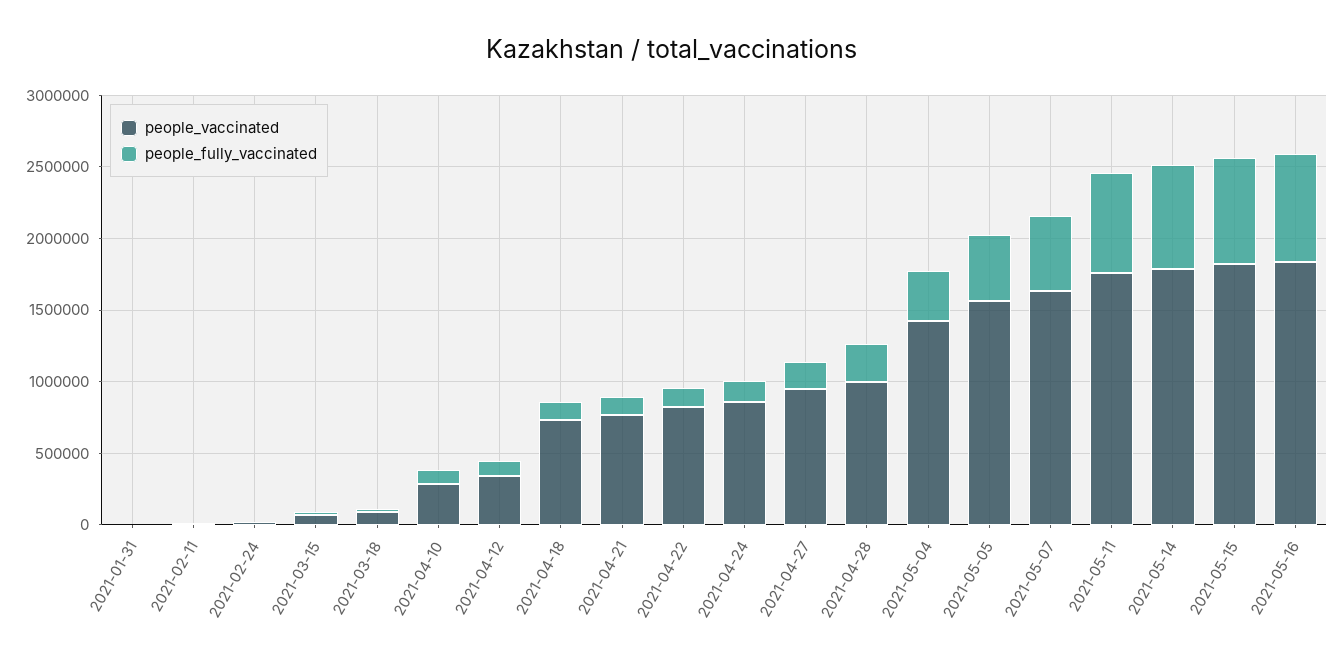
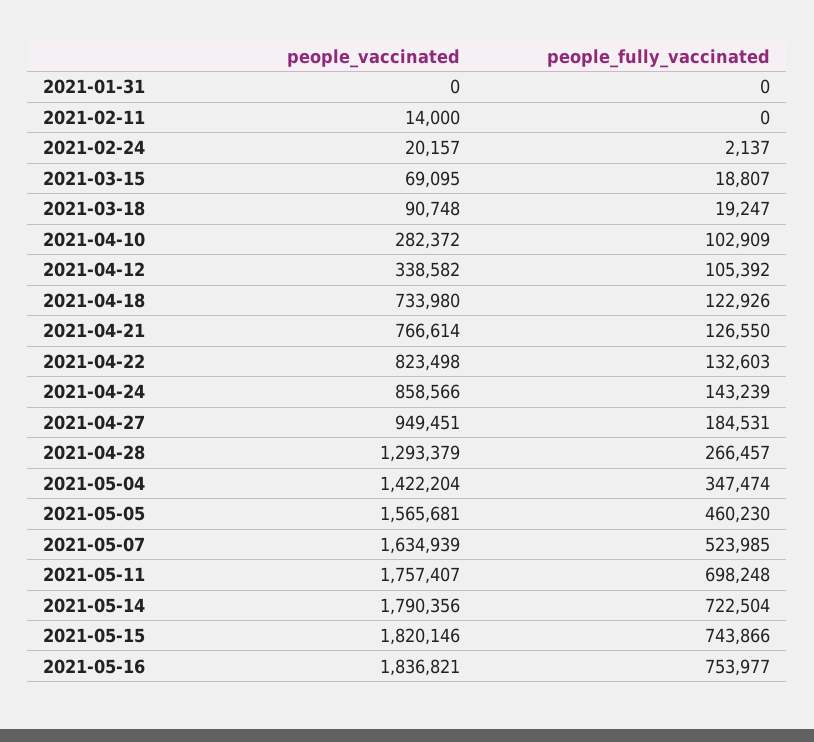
  {
    "people_vaccinated": {
      "2021-01-31": 0,
      "2021-02-11": 14000,
      "2021-02-24": 20157,
      "2021-03-15": 69095,
      "2021-03-18": 90748,
      "2021-04-10": 282372,
      "2021-04-12": 338582,
      "2021-04-18": 733980,
      "2021-04-21": 766614,
      "2021-04-22": 823498,
      "2021-04-24": 858566,
      "2021-04-27": 949451,
-     "2021-04-28": 1000000,
+     "2021-04-28": 1293379,
      "2021-05-04": 1422204,
      "2021-05-05": 1565681,
      "2021-05-07": 1634939,
      "2021-05-11": 1757407,
      "2021-05-14": 1790356,
      "2021-05-15": 1820146,
      "2021-05-16": 1836821
    },
    "people_fully_vaccinated": {
      "2021-01-31": 0,
      "2021-02-11": 0,
      "2021-02-24": 2137,
      "2021-03-15": 18807,
      "2021-03-18": 19247,
      "2021-04-10": 102909,
      "2021-04-12": 105392,
      "2021-04-18": 122926,
      "2021-04-21": 126550,
      "2021-04-22": 132603,
      "2021-04-24": 143239,
      "2021-04-27": 184531,
      "2021-04-28": 266457,
      "2021-05-04": 347474,
      "2021-05-05": 460230,
      "2021-05-07": 523985,
      "2021-05-11": 698248,
      "2021-05-14": 722504,
      "2021-05-15": 743866,
      "2021-05-16": 753977
    }
  }

